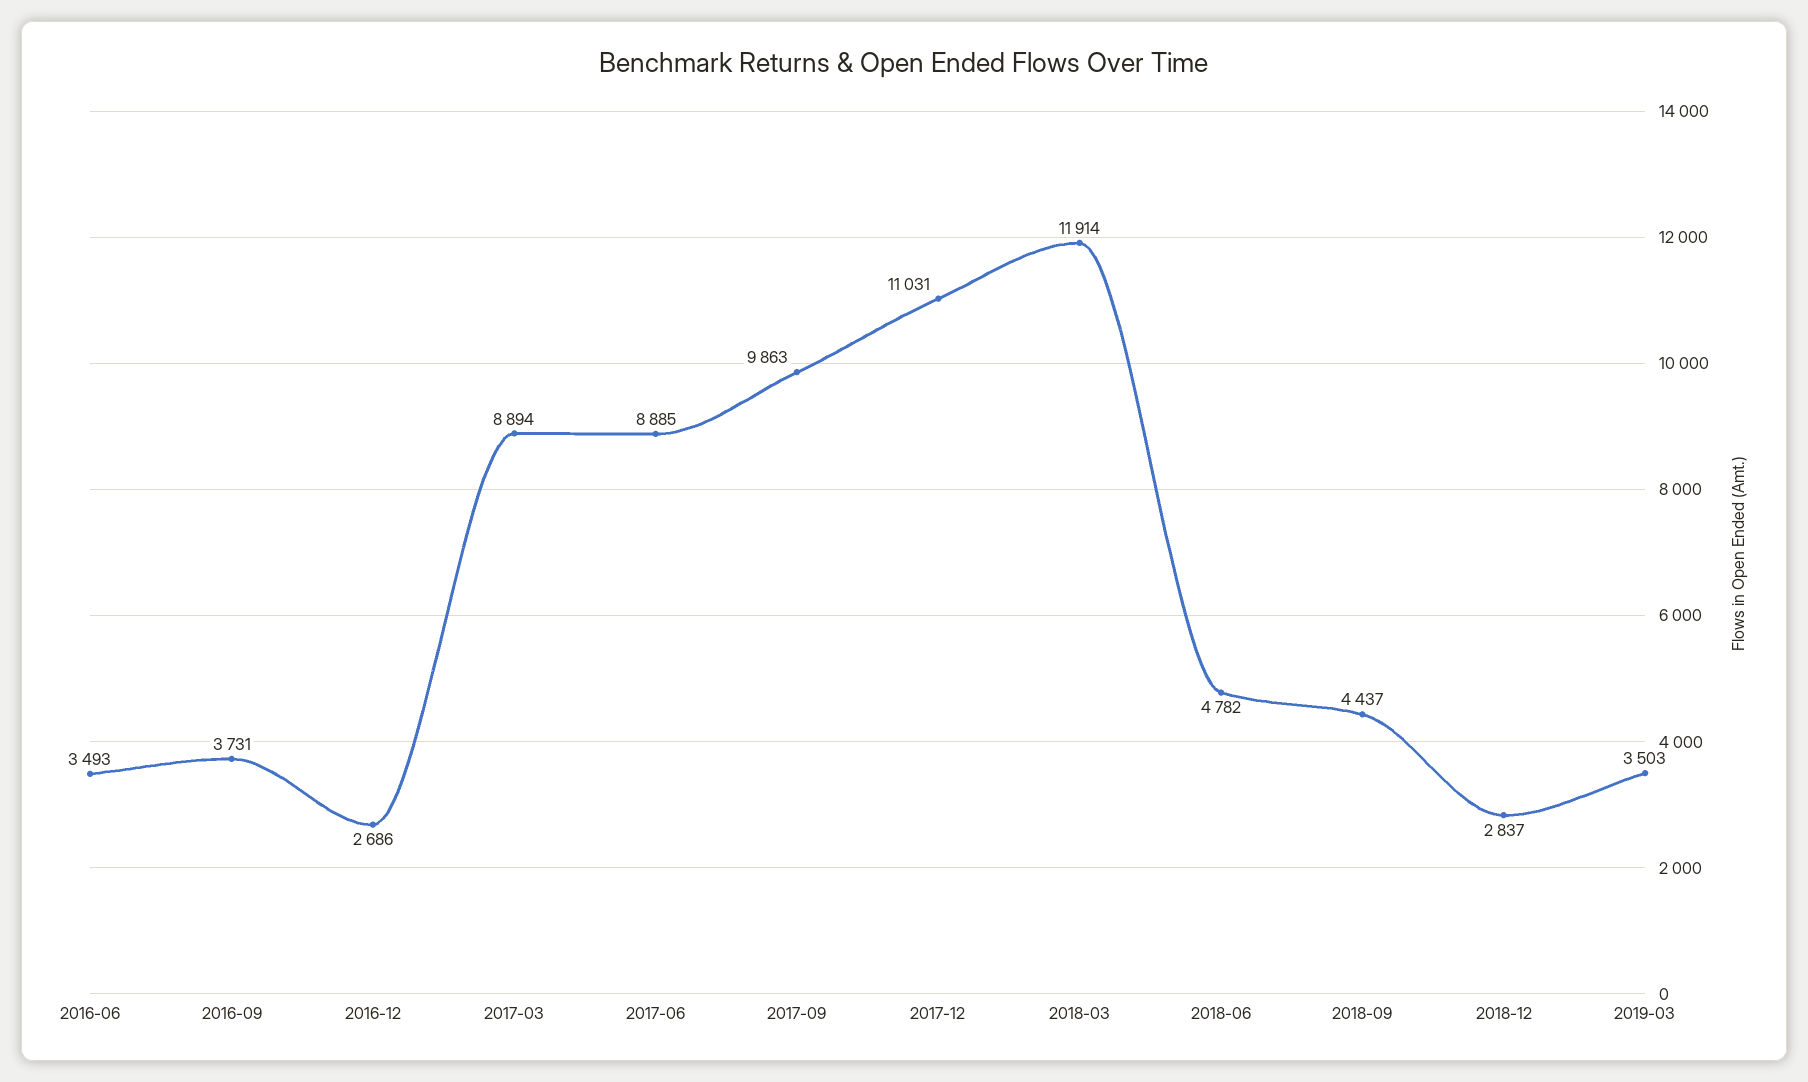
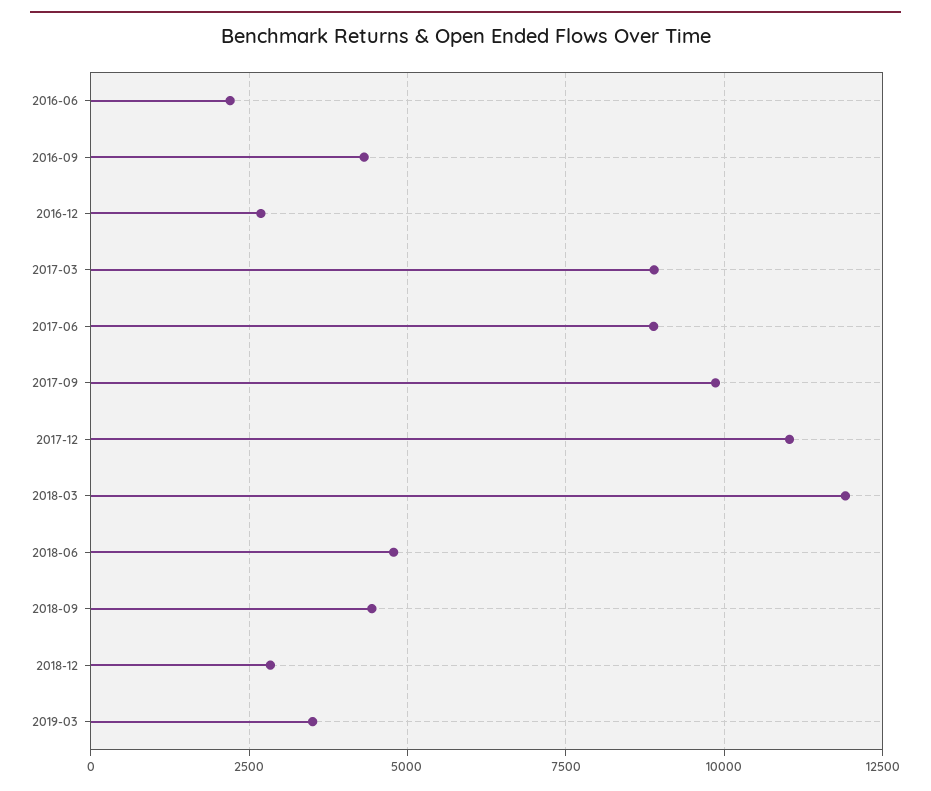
  {
-   "2016-06": 3493,
+   "2016-06": 2250,
-   "2016-09": 3731,
+   "2016-09": 4250,
    "2016-12": 2686,
    "2017-03": 8894,
    "2017-06": 8885,
    "2017-09": 9863,
    "2017-12": 11031,
    "2018-03": 11914,
    "2018-06": 4782,
    "2018-09": 4437,
    "2018-12": 2837,
    "2019-03": 3503
  }

